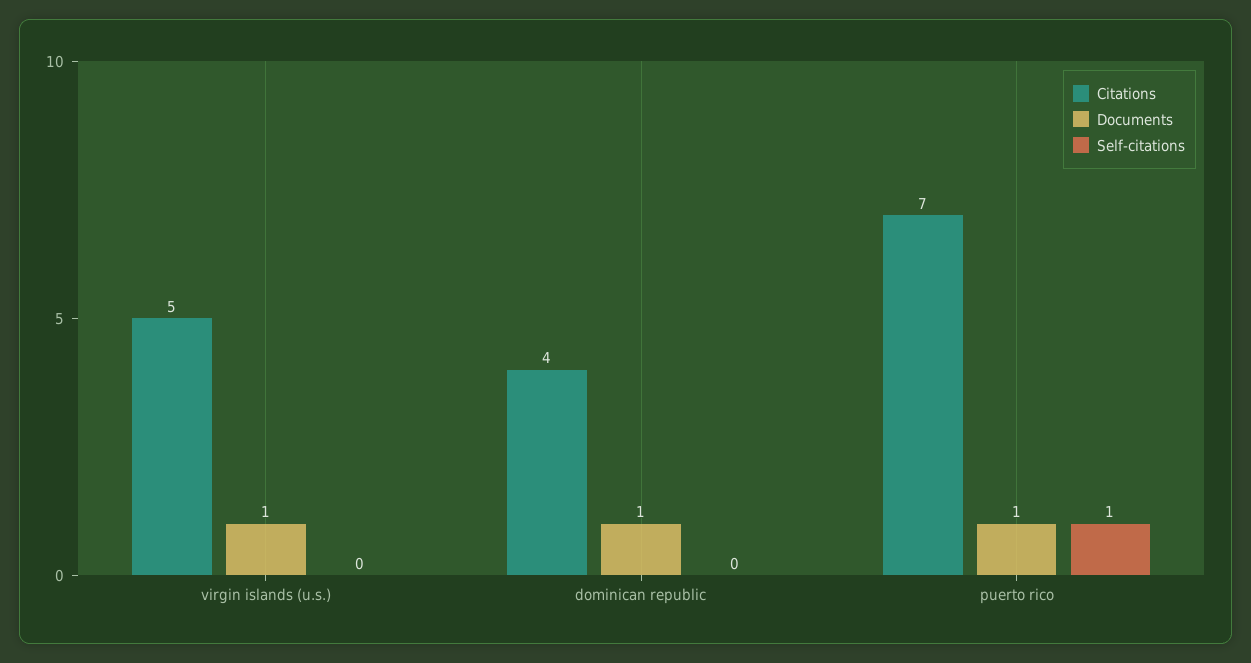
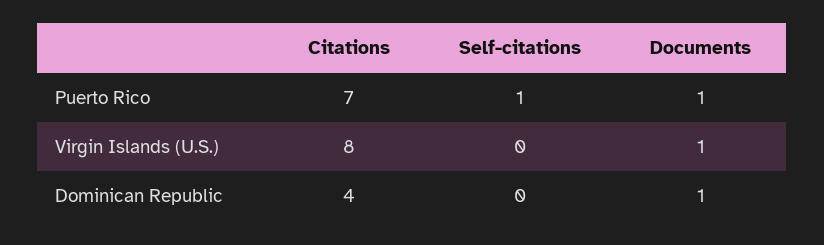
  {
    "Citations": {
-     "virgin islands (u.s.)": 5,
+     "virgin islands (u.s.)": 8,
      "dominican republic": 4,
      "puerto rico": 7
    },
    "Documents": {
      "virgin islands (u.s.)": 1,
      "dominican republic": 1,
      "puerto rico": 1
    },
    "Self-citations": {
      "virgin islands (u.s.)": 0,
      "dominican republic": 0,
      "puerto rico": 1
    }
  }

